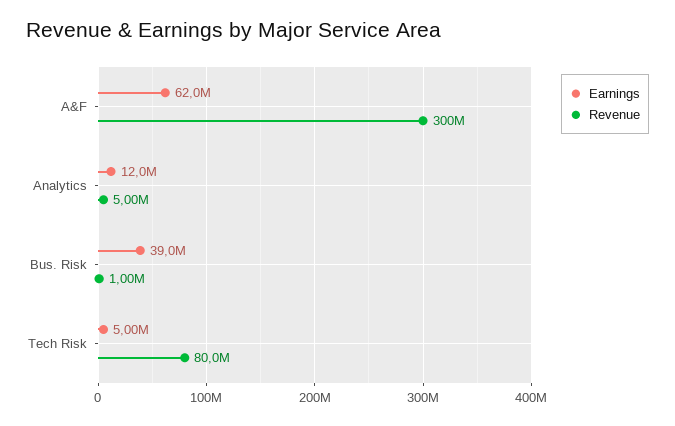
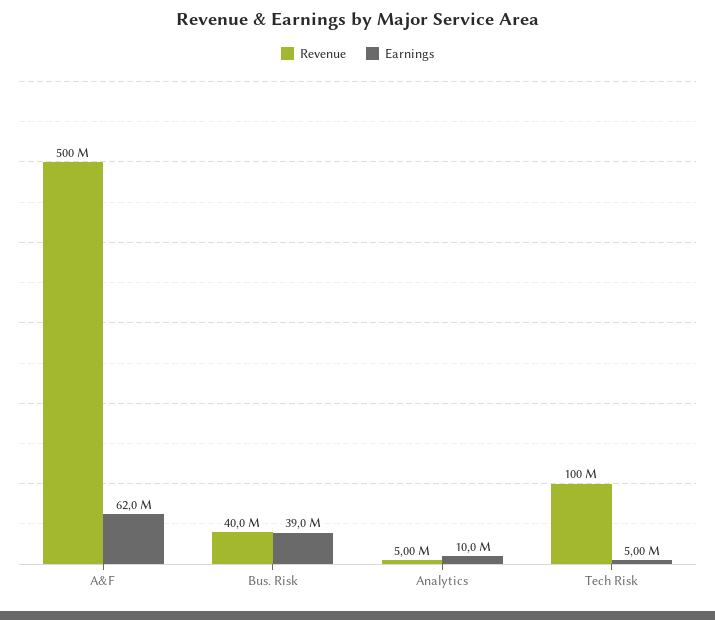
  {
    "Earnings": {
      "A&F": 62000000,
-     "Analytics": 12000000,
+     "Analytics": 10000000,
      "Bus. Risk": 39000000,
      "Tech Risk": 5000000
    },
    "Revenue": {
-     "A&F": 300000000,
+     "A&F": 500000000,
      "Analytics": 5000000,
-     "Bus. Risk": 1000000,
+     "Bus. Risk": 40000000,
-     "Tech Risk": 80000000
+     "Tech Risk": 100000000
    }
  }

